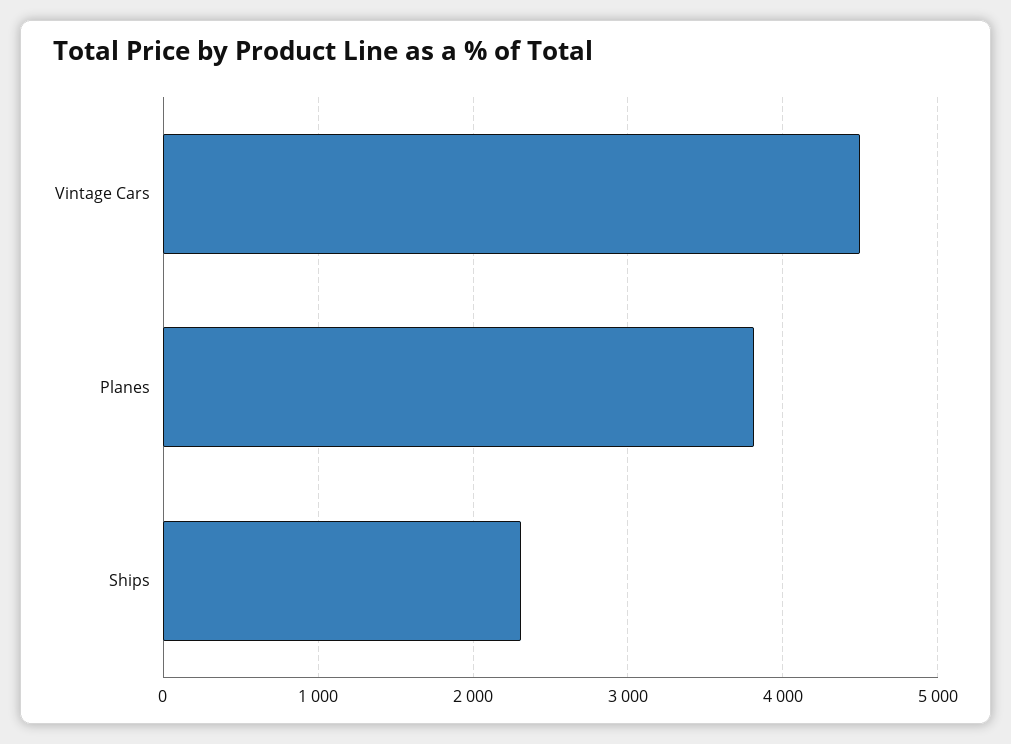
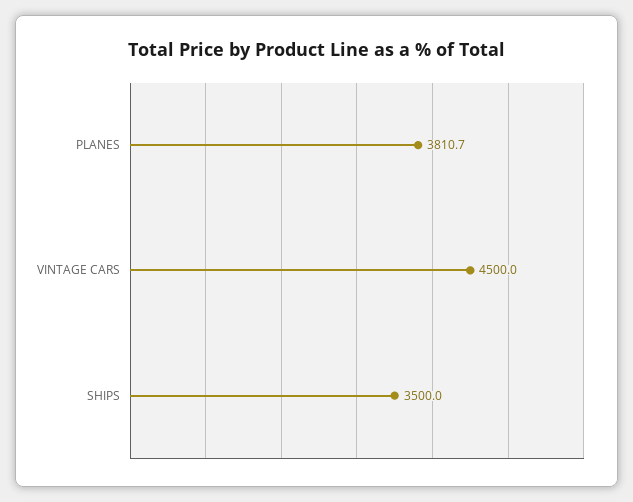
  {
    "Vintage Cars": 4500,
    "Planes": 3810.7,
-   "Ships": 2300
+   "Ships": 3500
  }

